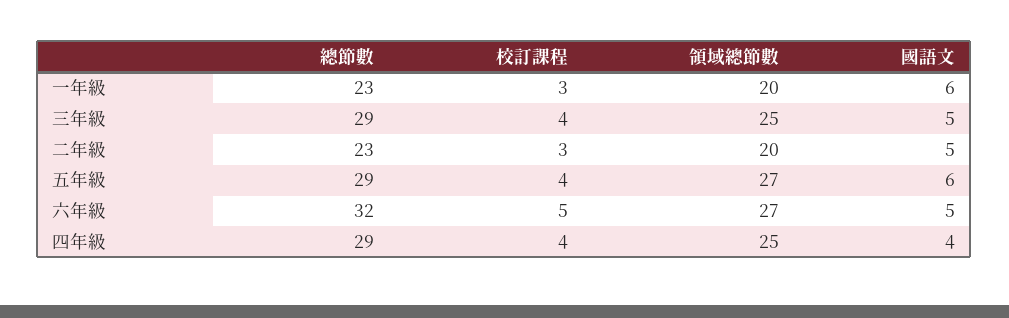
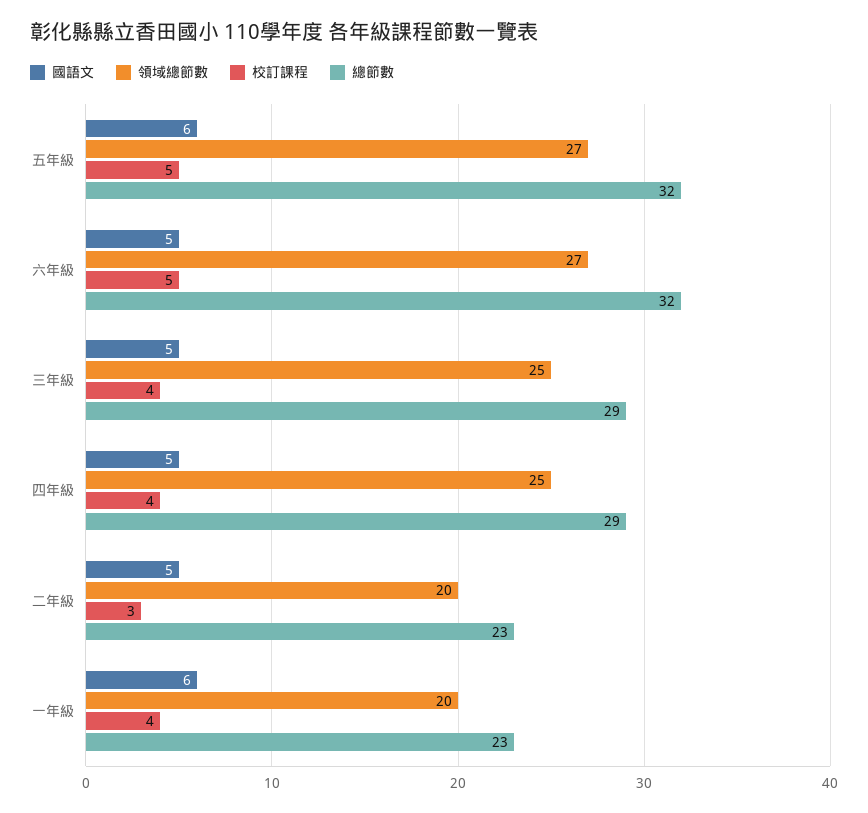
  {
    "總節數": {
      "一年級": 23,
      "三年級": 29,
      "二年級": 23,
-     "五年級": 29,
+     "五年級": 32,
      "六年級": 32,
      "四年級": 29
    },
    "校訂課程": {
-     "一年級": 3,
+     "一年級": 4,
      "三年級": 4,
      "二年級": 3,
-     "五年級": 4,
+     "五年級": 5,
      "六年級": 5,
      "四年級": 4
    },
    "領域總節數": {
      "一年級": 20,
      "三年級": 25,
      "二年級": 20,
      "五年級": 27,
      "六年級": 27,
      "四年級": 25
    },
    "國語文": {
      "一年級": 6,
      "三年級": 5,
      "二年級": 5,
      "五年級": 6,
      "六年級": 5,
-     "四年級": 4
+     "四年級": 5
    }
  }

